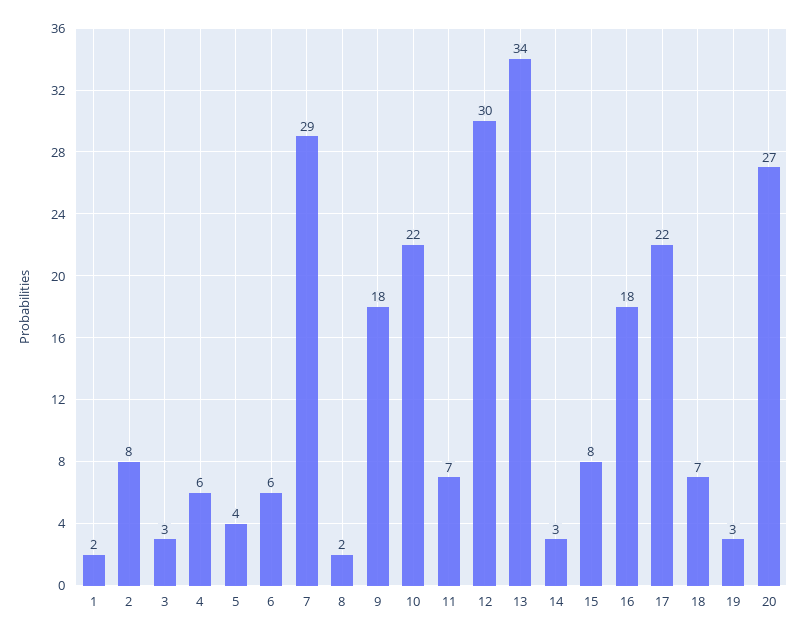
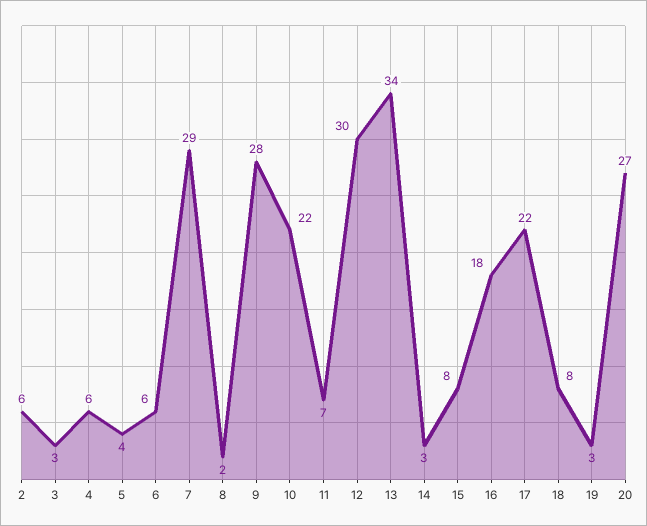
  {
-   "1": 2,
-   "2": 8,
+   "2": 6,
    "3": 3,
    "4": 6,
    "5": 4,
    "6": 6,
    "7": 29,
    "8": 2,
-   "9": 18,
+   "9": 28,
    "10": 22,
    "11": 7,
    "12": 30,
    "13": 34,
    "14": 3,
    "15": 8,
    "16": 18,
    "17": 22,
-   "18": 7,
+   "18": 8,
    "19": 3,
    "20": 27
  }

